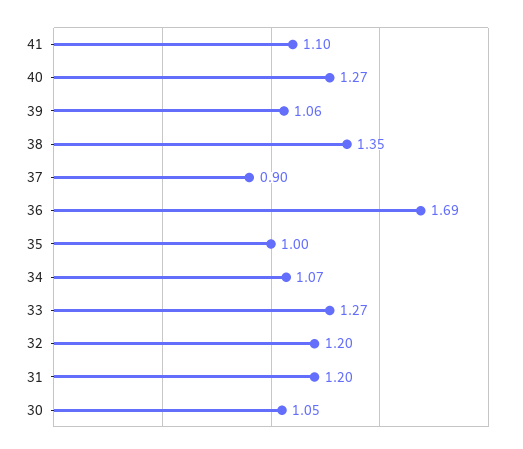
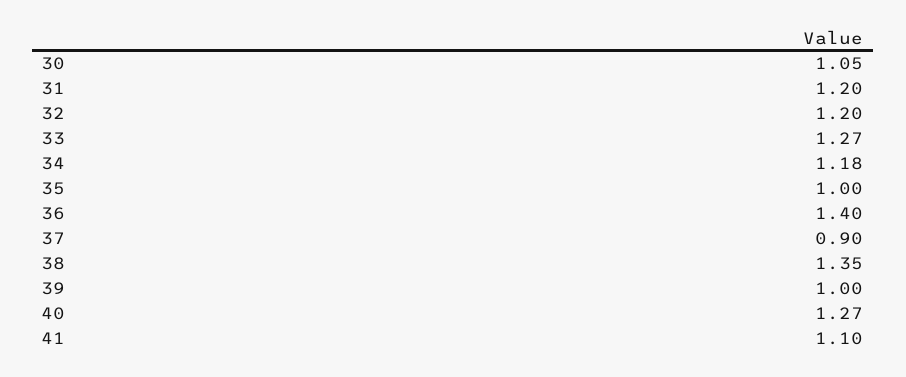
  {
    "41": 1.1,
    "40": 1.27,
-   "39": 1.06,
+   "39": 1,
    "38": 1.35,
    "37": 0.9,
-   "36": 1.69,
+   "36": 1.4,
    "35": 1,
-   "34": 1.07,
+   "34": 1.18,
    "33": 1.27,
    "32": 1.2,
    "31": 1.2,
    "30": 1.05
  }

